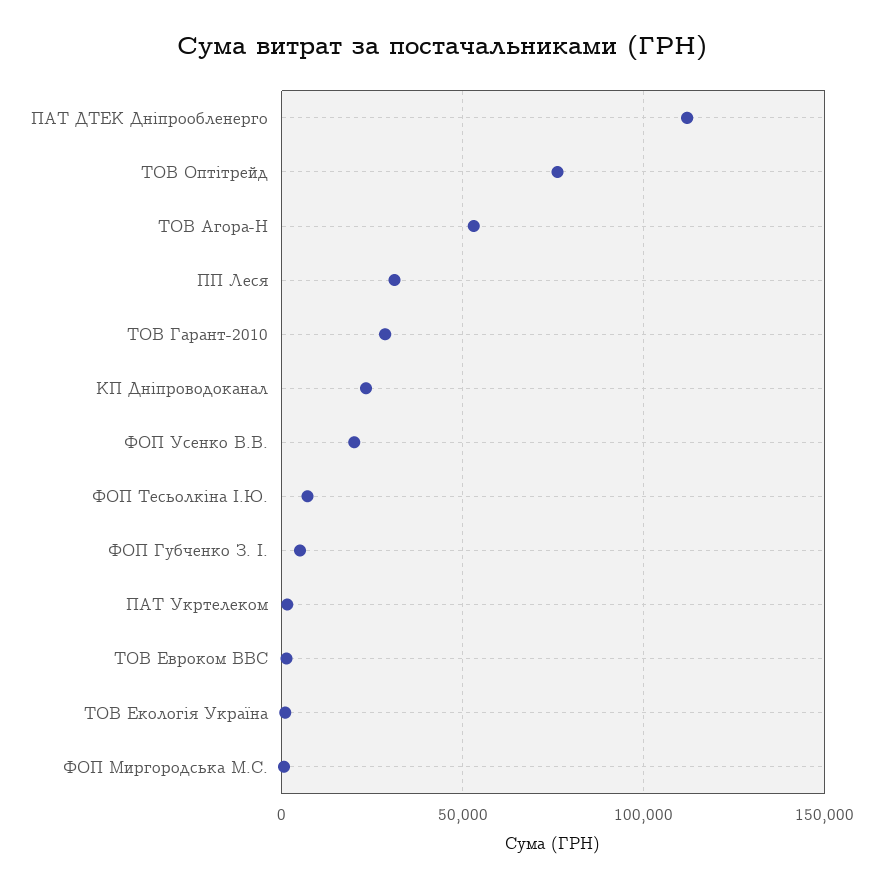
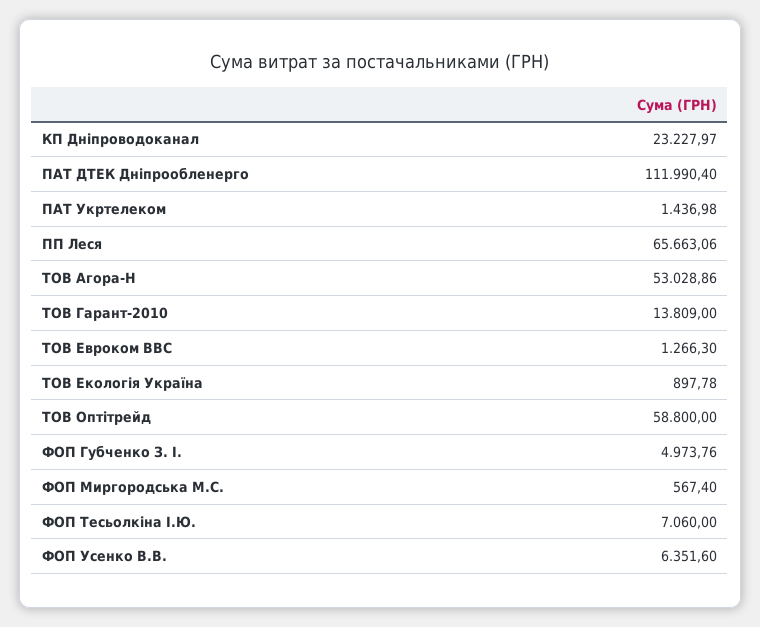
  {
    "ПАТ ДТЕК Дніпрообленерго": 111990.4,
-   "ТОВ Оптітрейд": 75000,
+   "ТОВ Оптітрейд": 58800,
    "ТОВ Агора-Н": 53028.86,
-   "ПП Леся": 30000,
+   "ПП Леся": 65663.06,
-   "ТОВ Гарант-2010": 30000,
+   "ТОВ Гарант-2010": 13809,
    "КП Дніпроводоканал": 23227.97,
-   "ФОП Усенко В.В.": 20000,
+   "ФОП Усенко В.В.": 6351.6,
    "ФОП Тесьолкіна І.Ю.": 7060,
    "ФОП Губченко З. І.": 4973.76,
    "ПАТ Укртелеком": 1436.98,
    "ТОВ Евроком ВВС": 1266.3,
    "ТОВ Екологія Україна": 897.78,
    "ФОП Миргородська М.С.": 567.4
  }

